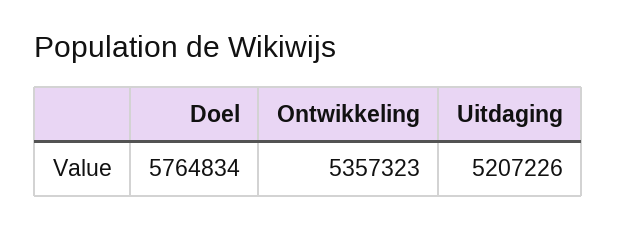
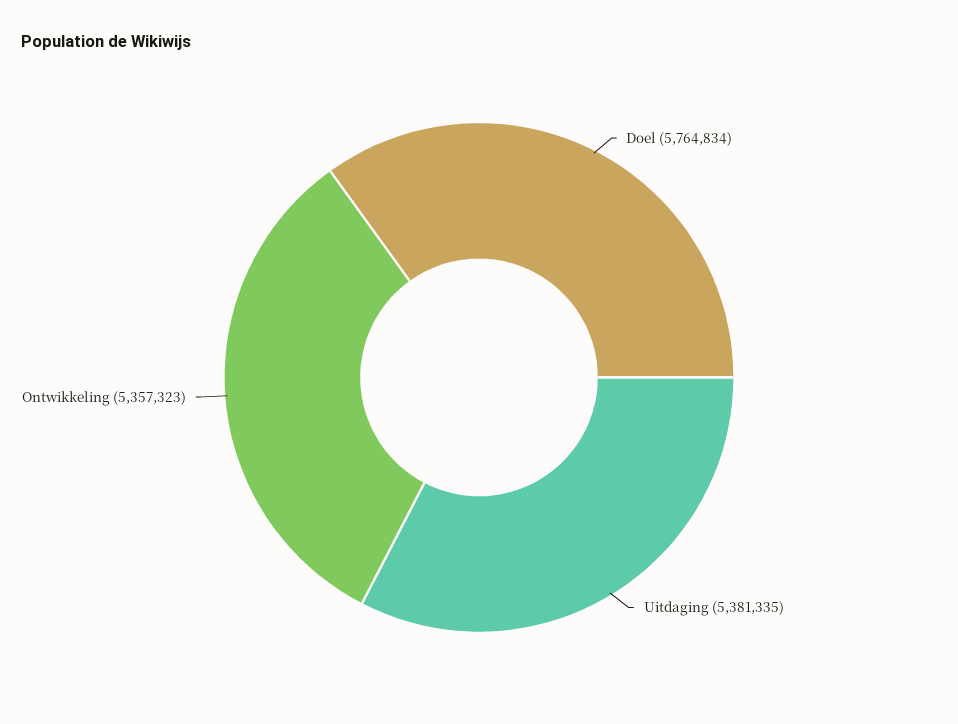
  {
    "Doel": 5764834,
    "Ontwikkeling": 5357323,
-   "Uitdaging": 5207226
+   "Uitdaging": 5381335
  }

